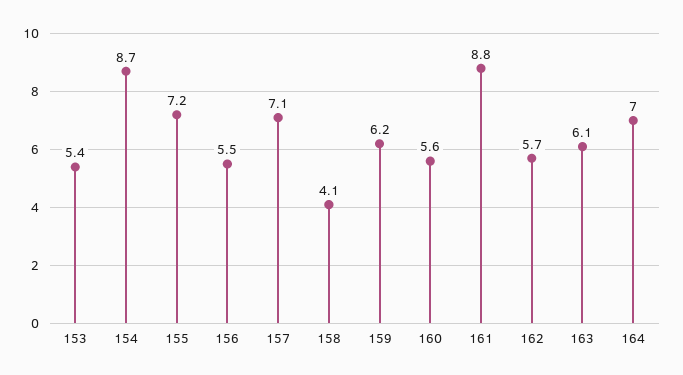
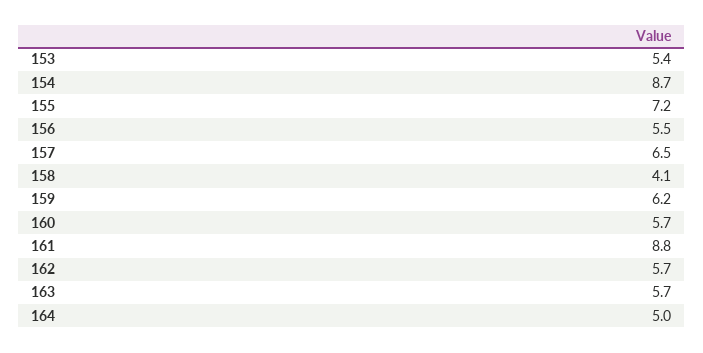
  {
    "153": 5.4,
    "154": 8.7,
    "155": 7.2,
    "156": 5.5,
-   "157": 7.1,
+   "157": 6.5,
    "158": 4.1,
    "159": 6.2,
-   "160": 5.6,
+   "160": 5.7,
    "161": 8.8,
    "162": 5.7,
-   "163": 6.1,
+   "163": 5.7,
-   "164": 7
+   "164": 5
  }

